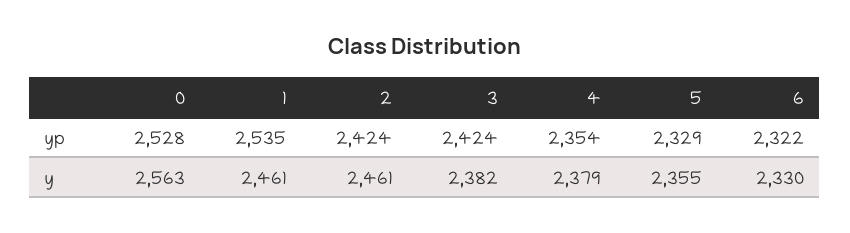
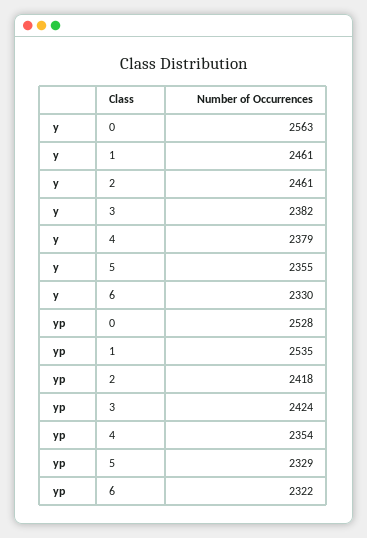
  {
    "0": {
      "yp": 2528,
      "y": 2563
    },
    "1": {
      "yp": 2535,
      "y": 2461
    },
    "2": {
-     "yp": 2424,
+     "yp": 2418,
      "y": 2461
    },
    "3": {
      "yp": 2424,
      "y": 2382
    },
    "4": {
      "yp": 2354,
      "y": 2379
    },
    "5": {
      "yp": 2329,
      "y": 2355
    },
    "6": {
      "yp": 2322,
      "y": 2330
    }
  }

